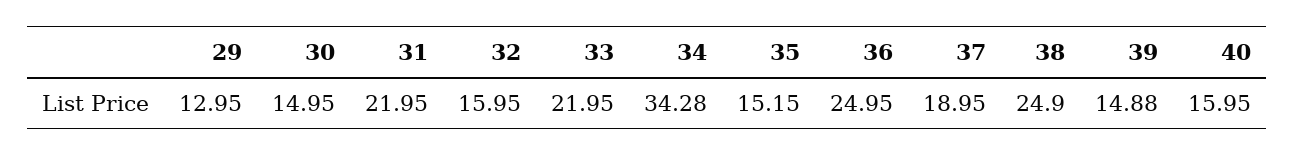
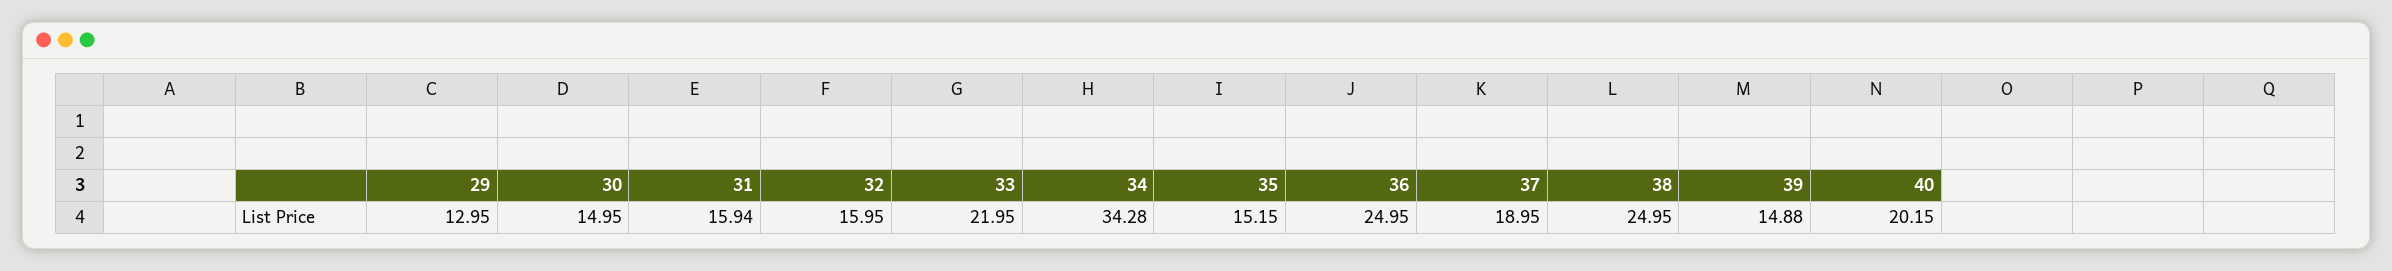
  {
    "29": 12.95,
    "30": 14.95,
-   "31": 21.95,
+   "31": 15.94,
    "32": 15.95,
    "33": 21.95,
    "34": 34.28,
    "35": 15.15,
    "36": 24.95,
    "37": 18.95,
-   "38": 24.9,
+   "38": 24.95,
    "39": 14.88,
-   "40": 15.95
+   "40": 20.15
  }

